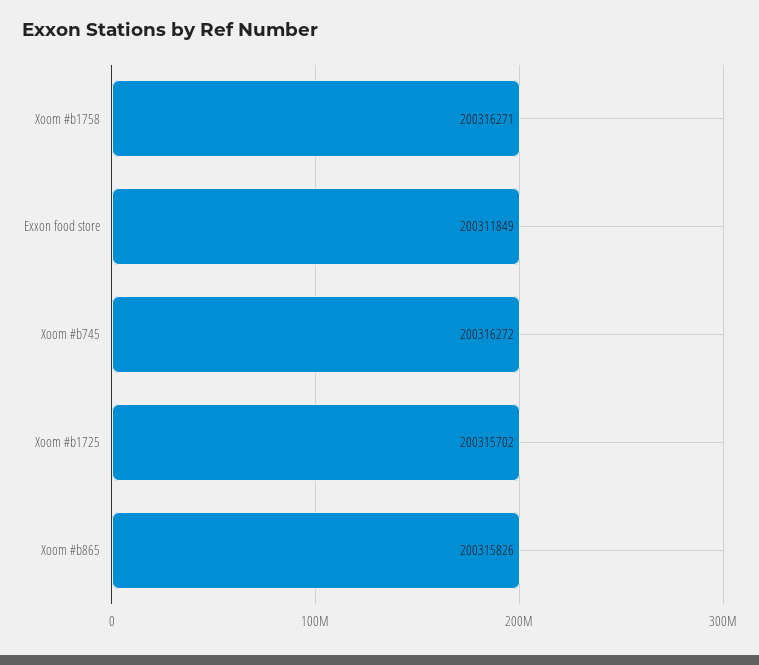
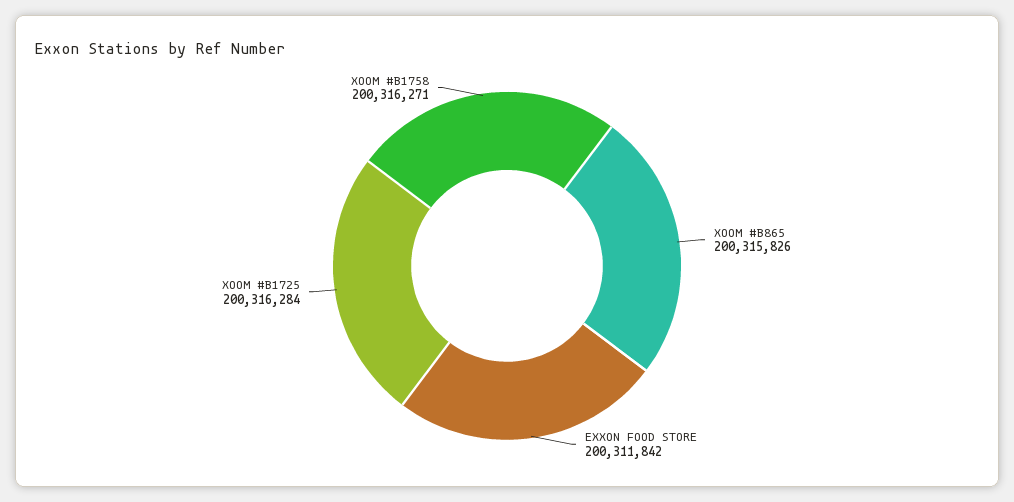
  {
    "Xoom #b1758": 200316271,
-   "Exxon food store": 200311849,
+   "Exxon food store": 200311842,
-   "Xoom #b745": 200316272,
-   "Xoom #b1725": 200315702,
+   "Xoom #b1725": 200316284,
    "Xoom #b865": 200315826
  }

